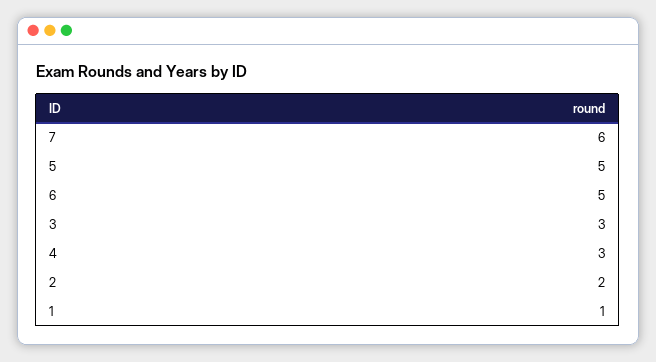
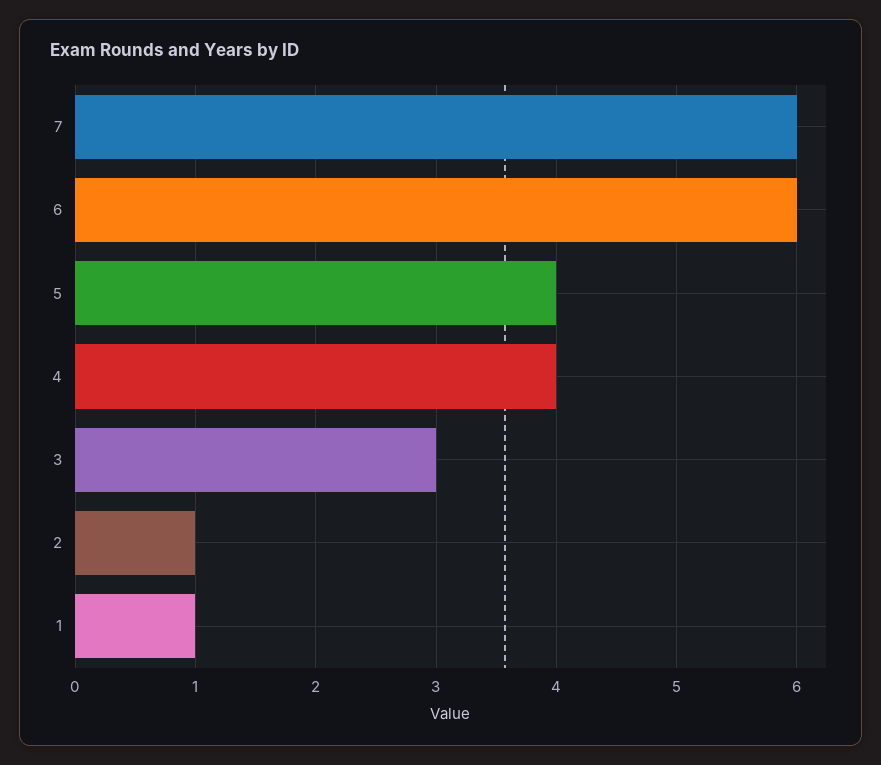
  {
    "7": 6,
-   "5": 5,
+   "5": 4,
-   "6": 5,
+   "6": 6,
    "3": 3,
-   "4": 3,
+   "4": 4,
-   "2": 2,
+   "2": 1,
    "1": 1
  }

